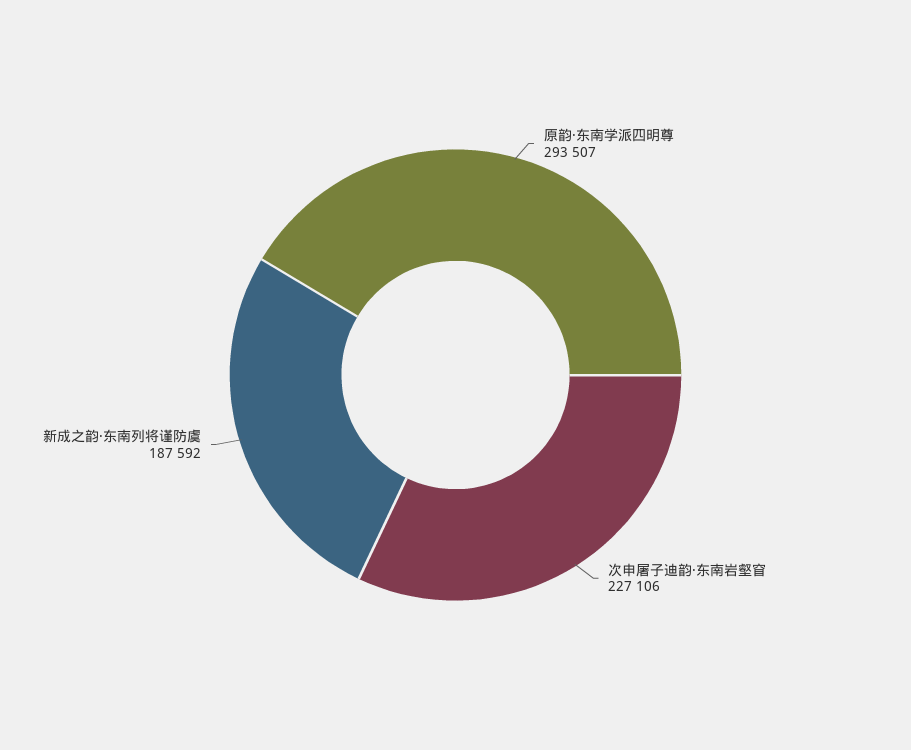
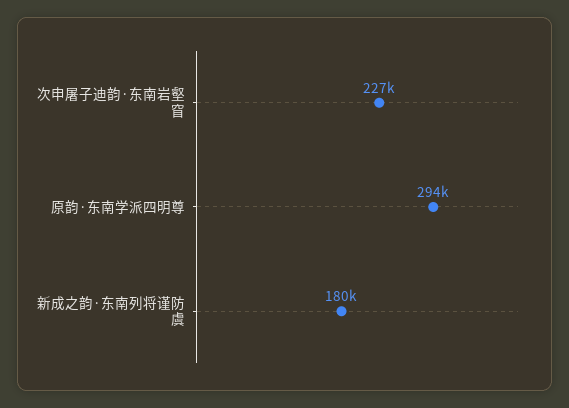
  {
    "原韵·东南学派四明尊": 293507,
    "次申屠子迪韵·东南岩壑窅": 227106,
-   "新成之韵·东南列将谨防虞": 187592
+   "新成之韵·东南列将谨防虞": 180000
  }

